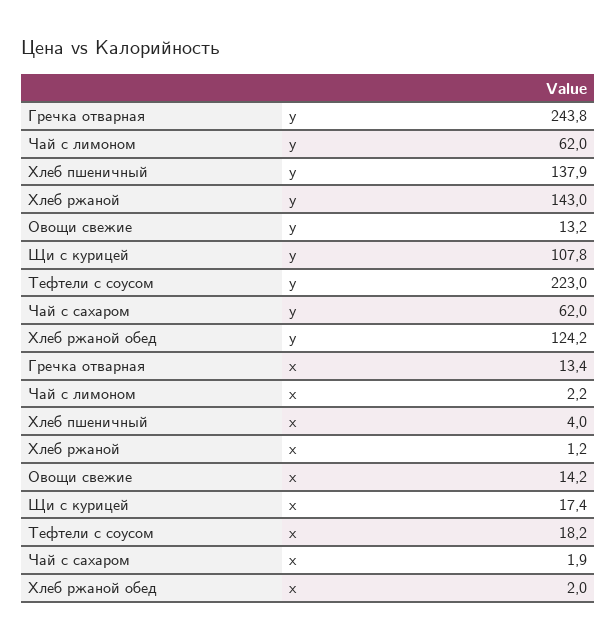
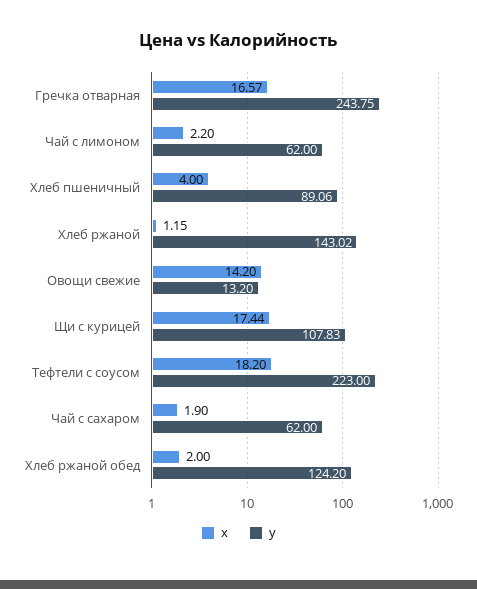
  {
    "y": {
      "Гречка отварная": 243.75,
      "Чай с лимоном": 62,
-     "Хлеб пшеничный": 137.9,
+     "Хлеб пшеничный": 89.06,
      "Хлеб ржаной": 143.02,
      "Овощи свежие": 13.2,
      "Щи с курицей": 107.83,
      "Тефтели с соусом": 223,
      "Чай с сахаром": 62,
      "Хлеб ржаной обед": 124.2
    },
    "x": {
-     "Гречка отварная": 13.4,
+     "Гречка отварная": 16.57,
      "Чай с лимоном": 2.2,
      "Хлеб пшеничный": 4,
      "Хлеб ржаной": 1.15,
      "Овощи свежие": 14.2,
      "Щи с курицей": 17.44,
      "Тефтели с соусом": 18.2,
      "Чай с сахаром": 1.9,
      "Хлеб ржаной обед": 2
    }
  }

